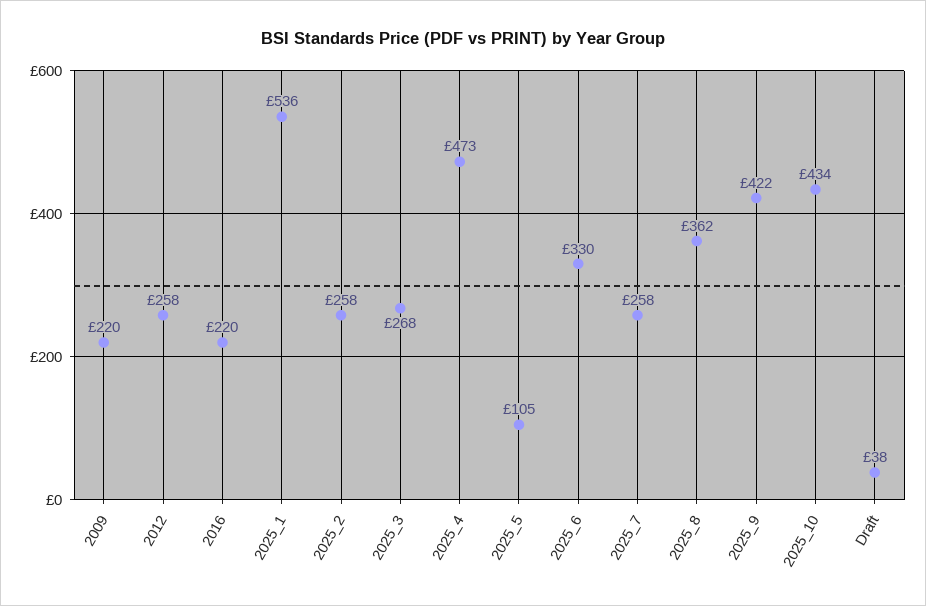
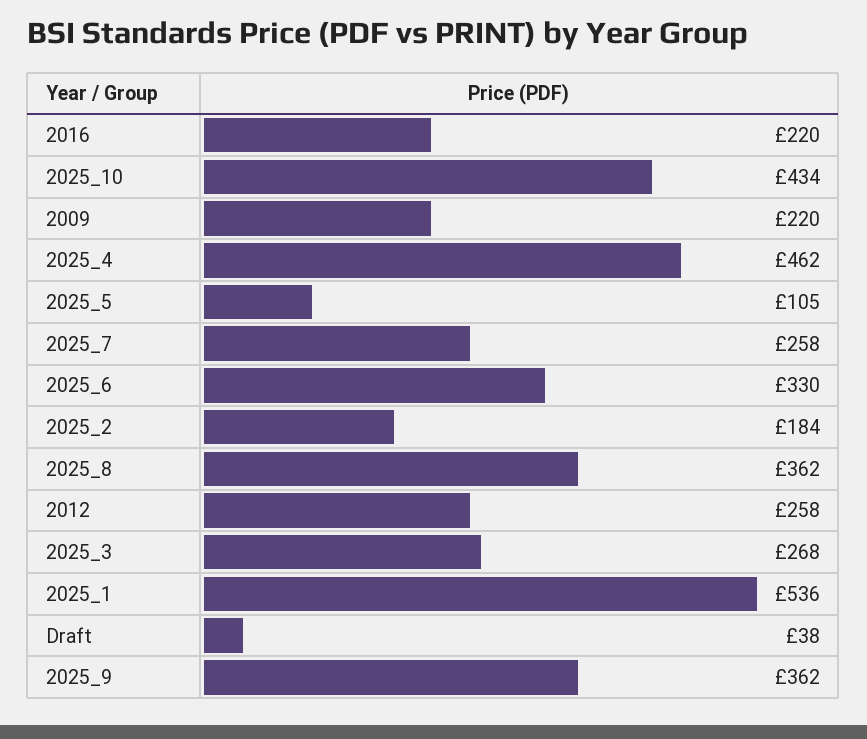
  {
    "2009": 220,
    "2012": 258,
    "2016": 220,
    "2025_1": 536,
-   "2025_2": 258,
+   "2025_2": 184,
    "2025_3": 268,
-   "2025_4": 473,
+   "2025_4": 462,
    "2025_5": 105,
    "2025_6": 330,
    "2025_7": 258,
    "2025_8": 362,
-   "2025_9": 422,
+   "2025_9": 362,
    "2025_10": 434,
    "Draft": 38
  }

